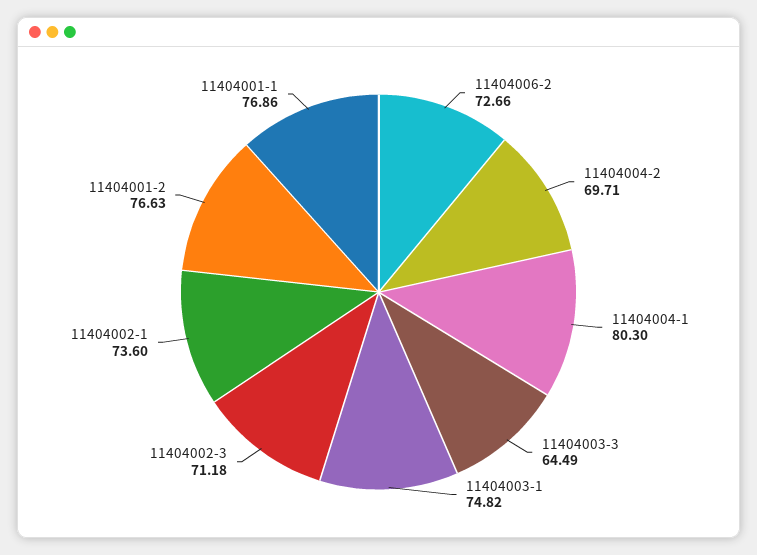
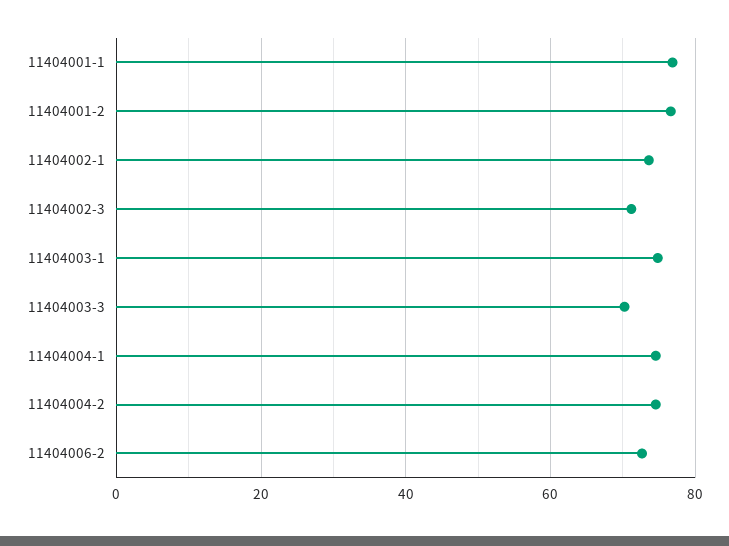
  {
    "11404006-2": 72.66,
-   "11404004-2": 69.71,
+   "11404004-2": 74,
-   "11404004-1": 80.3,
+   "11404004-1": 74,
-   "11404003-3": 64.49,
+   "11404003-3": 70,
    "11404003-1": 74.82,
    "11404002-3": 71.18,
    "11404002-1": 73.6,
    "11404001-2": 76.63,
    "11404001-1": 76.86
  }

